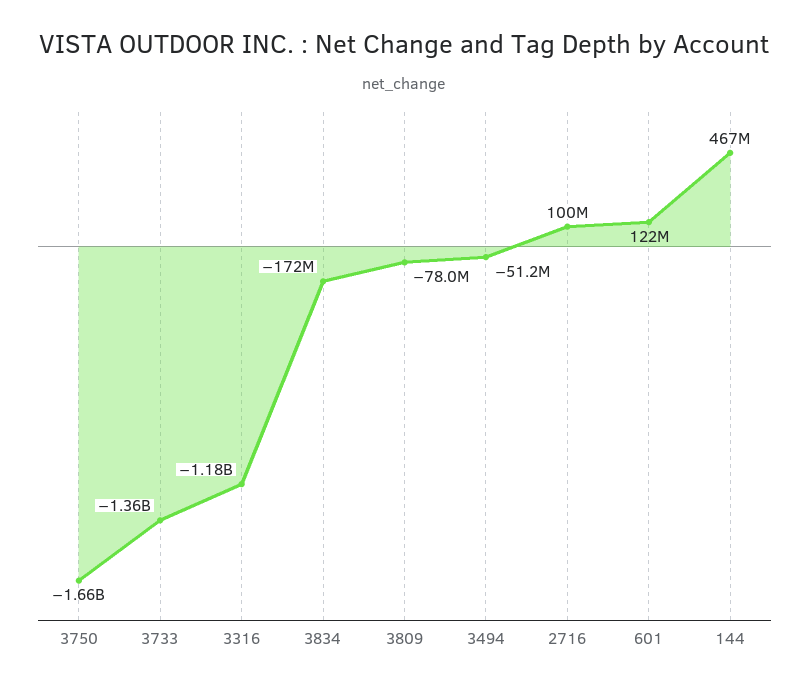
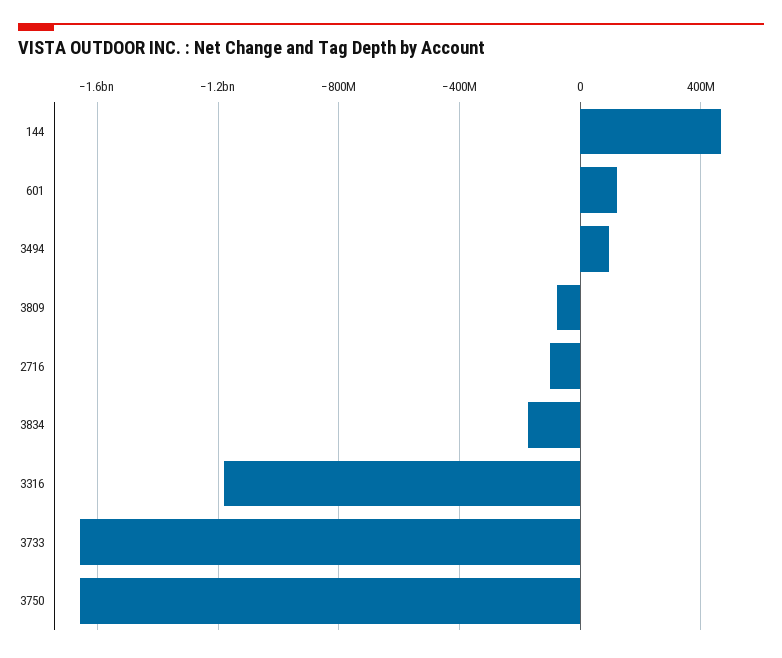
  {
    "3750": -1660000000,
-   "3733": -1360000000,
+   "3733": -1650000000,
    "3316": -1180000000,
    "3834": -172000000,
    "3809": -78000000,
-   "3494": -51200000,
+   "3494": 100000000,
-   "2716": 100000000,
+   "2716": -100000000,
    "601": 122000000,
    "144": 467000000
  }

